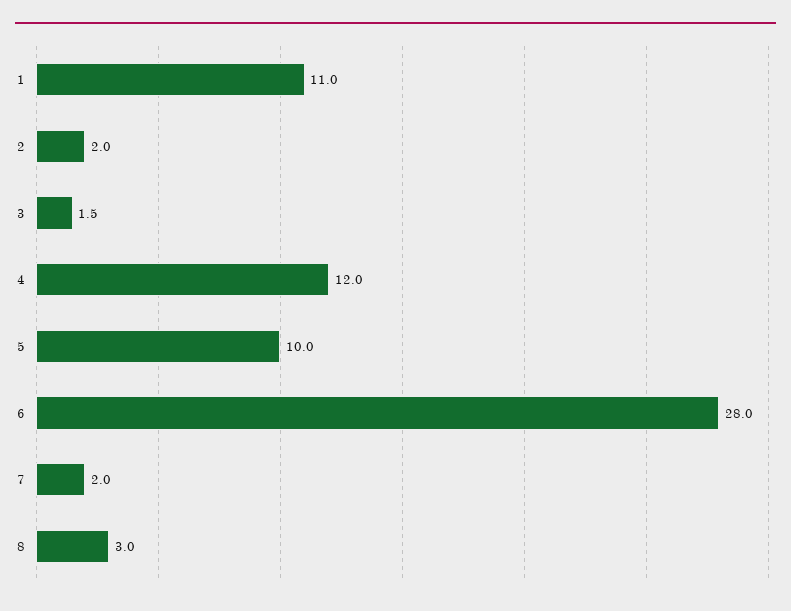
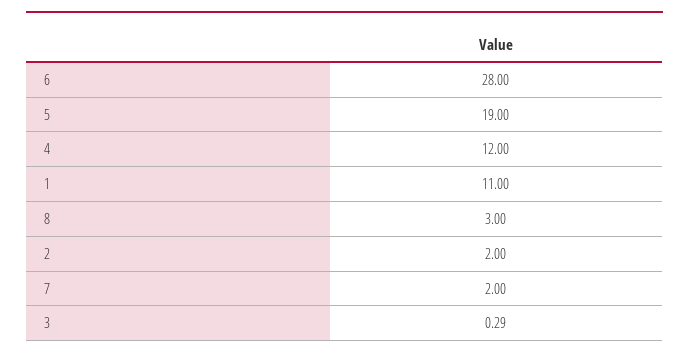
  {
    "1": 11,
    "2": 2,
-   "3": 1.5,
+   "3": 0.29,
    "4": 12,
-   "5": 10,
+   "5": 19,
    "6": 28,
    "7": 2,
    "8": 3
  }

